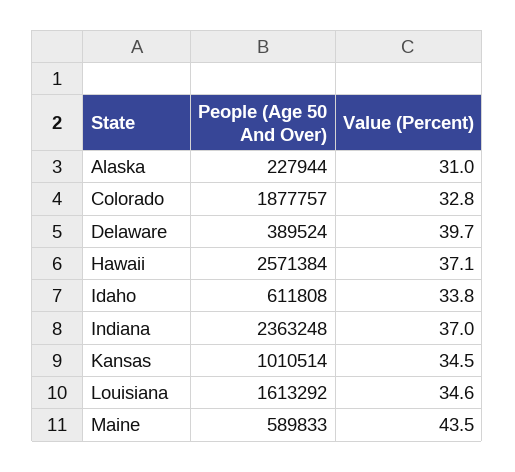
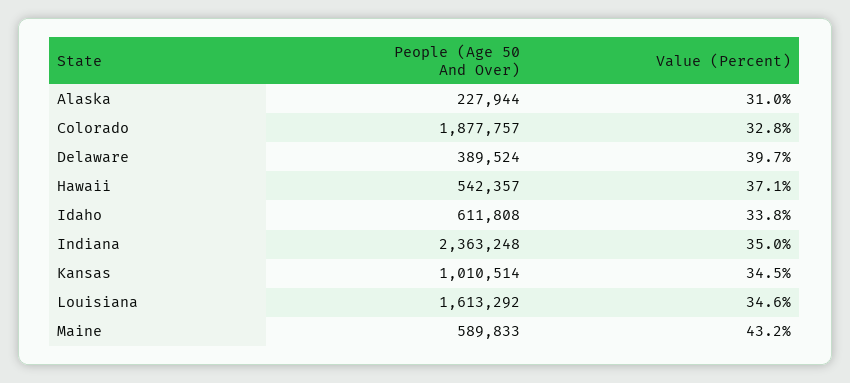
  {
    "People (Age 50 And Over)": {
      "Alaska": 227944,
      "Colorado": 1877757,
      "Delaware": 389524,
-     "Hawaii": 2571384,
+     "Hawaii": 542357,
      "Idaho": 611808,
      "Indiana": 2363248,
      "Kansas": 1010514,
      "Louisiana": 1613292,
      "Maine": 589833
    },
    "Value (Percent)": {
      "Alaska": 31,
      "Colorado": 32.8,
      "Delaware": 39.7,
      "Hawaii": 37.1,
      "Idaho": 33.8,
-     "Indiana": 37,
+     "Indiana": 35,
      "Kansas": 34.5,
      "Louisiana": 34.6,
-     "Maine": 43.5
+     "Maine": 43.2
    }
  }

